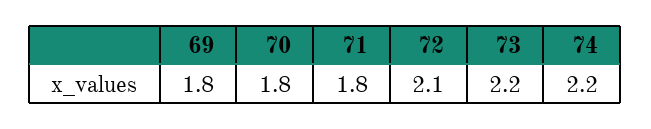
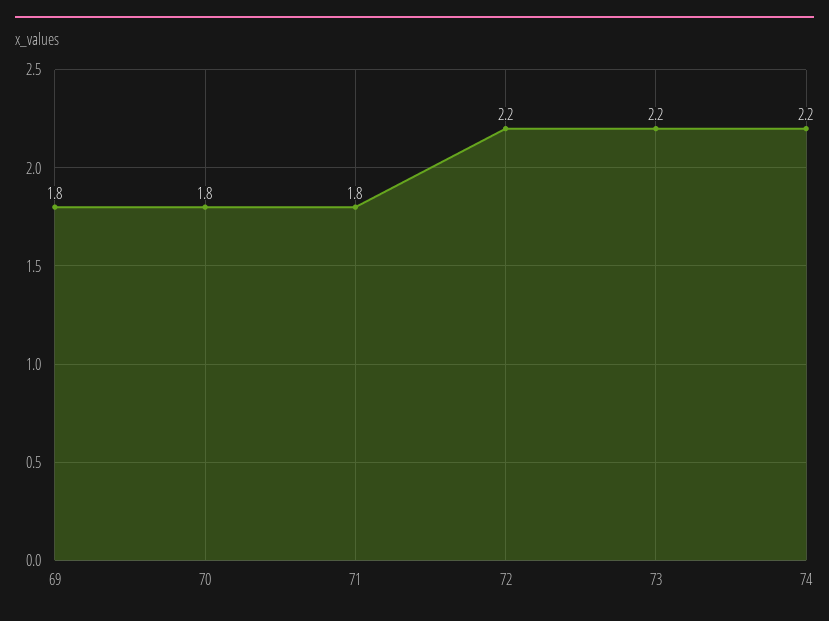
  {
    "69": 1.8,
    "70": 1.8,
    "71": 1.8,
-   "72": 2.1,
+   "72": 2.2,
    "73": 2.2,
    "74": 2.2
  }

